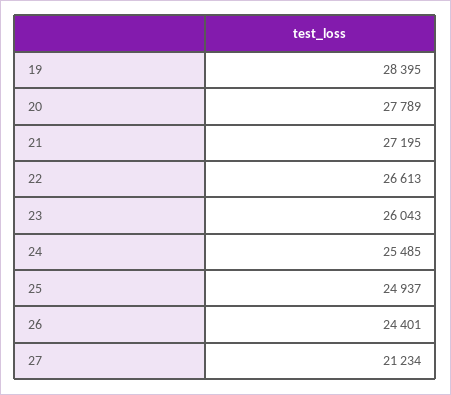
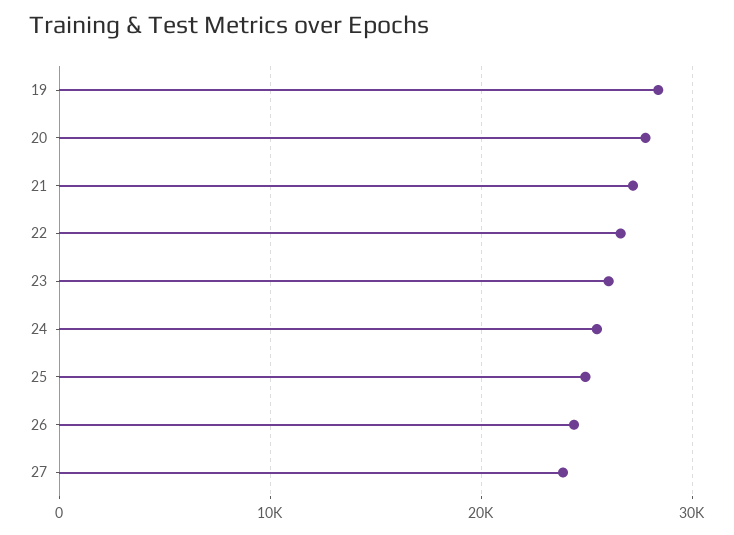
  {
    "19": 28395,
    "20": 27789,
    "21": 27195,
    "22": 26613,
    "23": 26043,
    "24": 25485,
    "25": 24937,
    "26": 24401,
-   "27": 21234
+   "27": 24000
  }

